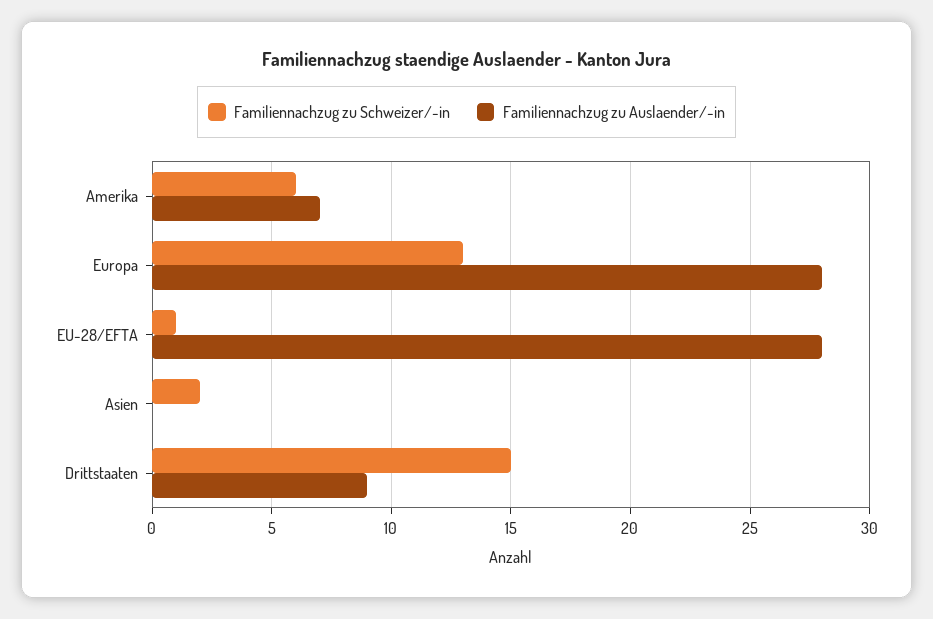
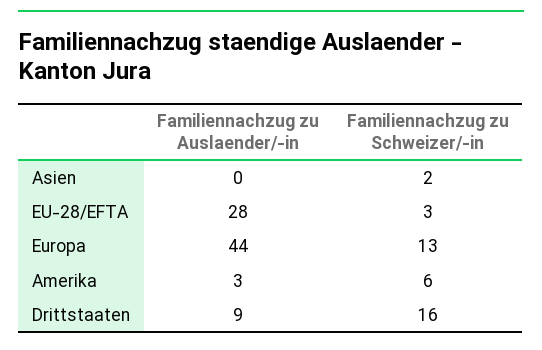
  {
    "Familiennachzug zu Schweizer/-in": {
      "Amerika": 6,
      "Europa": 13,
-     "EU-28/EFTA": 1,
+     "EU-28/EFTA": 3,
      "Asien": 2,
-     "Drittstaaten": 15
+     "Drittstaaten": 16
    },
    "Familiennachzug zu Auslaender/-in": {
-     "Amerika": 7,
+     "Amerika": 3,
-     "Europa": 28,
+     "Europa": 44,
      "EU-28/EFTA": 28,
      "Asien": 0,
      "Drittstaaten": 9
    }
  }

